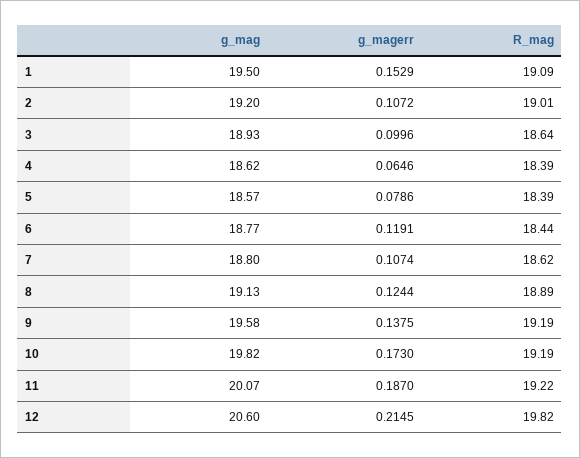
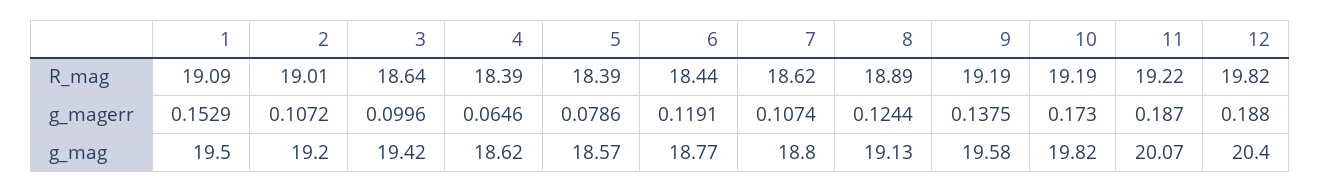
  {
    "g_mag": {
      "1": 19.5,
      "2": 19.2,
-     "3": 18.93,
+     "3": 19.42,
      "4": 18.62,
      "5": 18.57,
      "6": 18.77,
      "7": 18.8,
      "8": 19.13,
      "9": 19.58,
      "10": 19.82,
      "11": 20.07,
-     "12": 20.6
+     "12": 20.4
    },
    "g_magerr": {
      "1": 0.1529,
      "2": 0.1072,
      "3": 0.0996,
      "4": 0.0646,
      "5": 0.0786,
      "6": 0.1191,
      "7": 0.1074,
      "8": 0.1244,
      "9": 0.1375,
      "10": 0.173,
      "11": 0.187,
-     "12": 0.2145
+     "12": 0.188
    },
    "R_mag": {
      "1": 19.09,
      "2": 19.01,
      "3": 18.64,
      "4": 18.39,
      "5": 18.39,
      "6": 18.44,
      "7": 18.62,
      "8": 18.89,
      "9": 19.19,
      "10": 19.19,
      "11": 19.22,
      "12": 19.82
    }
  }

